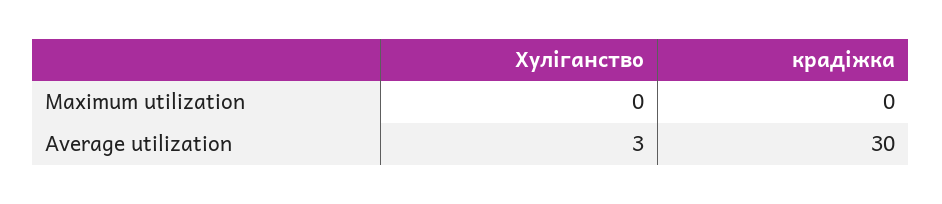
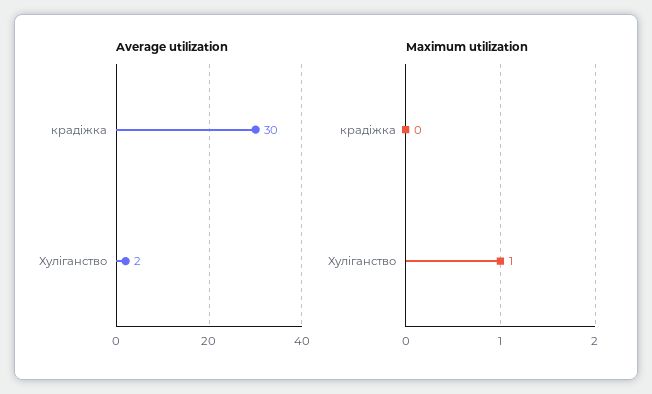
  {
    "Maximum utilization": {
-     "Хуліганство": 0,
+     "Хуліганство": 1,
      "крадіжка": 0
    },
    "Average utilization": {
-     "Хуліганство": 3,
+     "Хуліганство": 2,
      "крадіжка": 30
    }
  }

